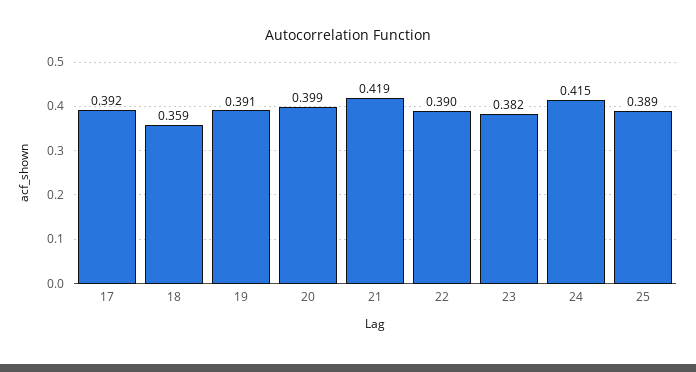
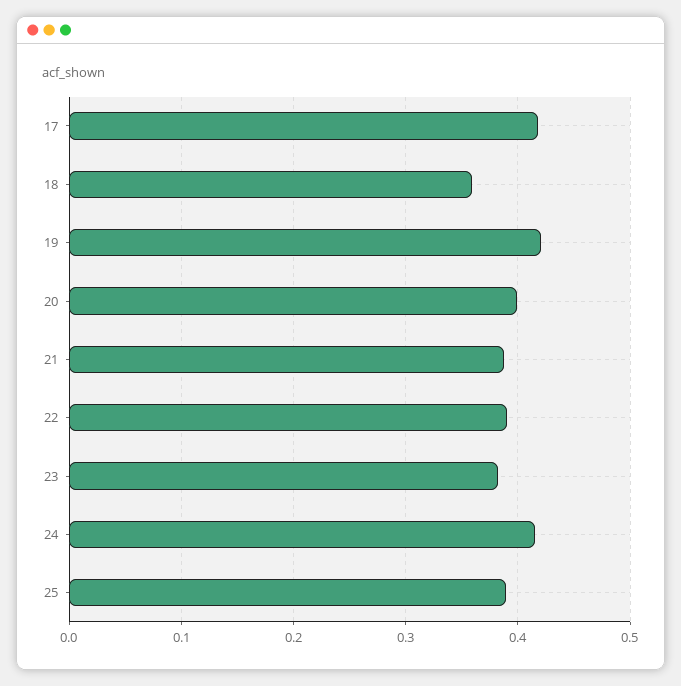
  {
-   "17": 0.392,
+   "17": 0.42,
    "18": 0.359,
-   "19": 0.391,
+   "19": 0.42,
    "20": 0.399,
-   "21": 0.419,
+   "21": 0.39,
    "22": 0.39,
    "23": 0.382,
    "24": 0.415,
    "25": 0.389
  }

